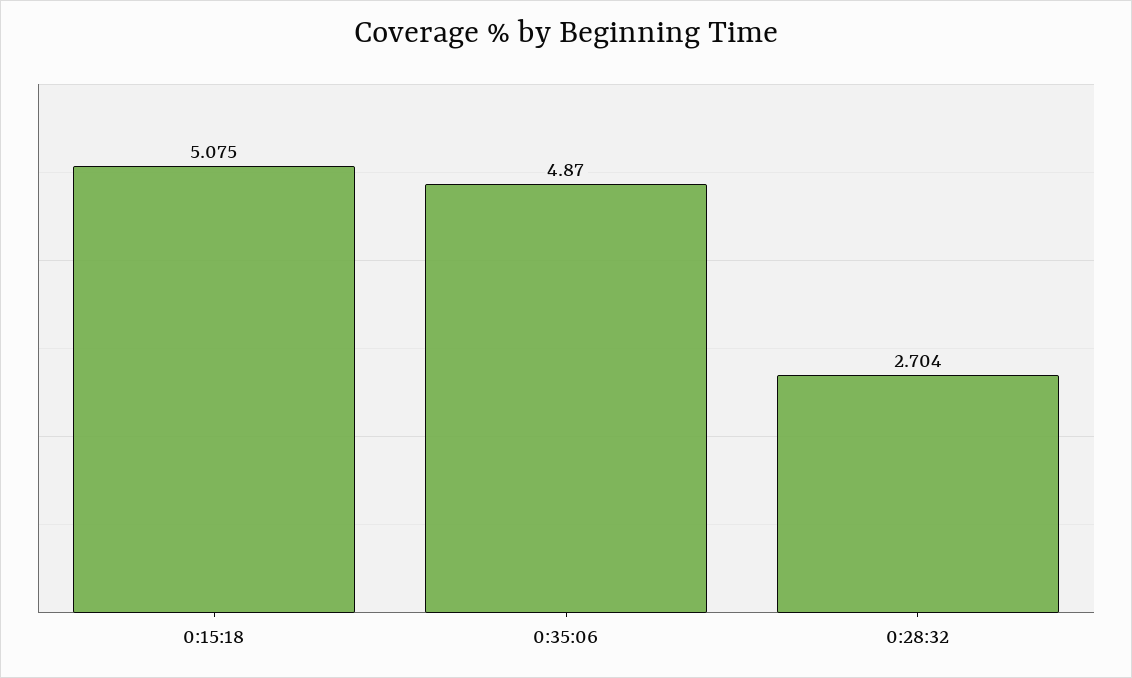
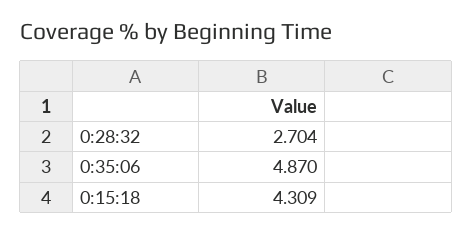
  {
-   "0:15:18": 5.075,
+   "0:15:18": 4.309,
    "0:35:06": 4.87,
    "0:28:32": 2.704
  }

